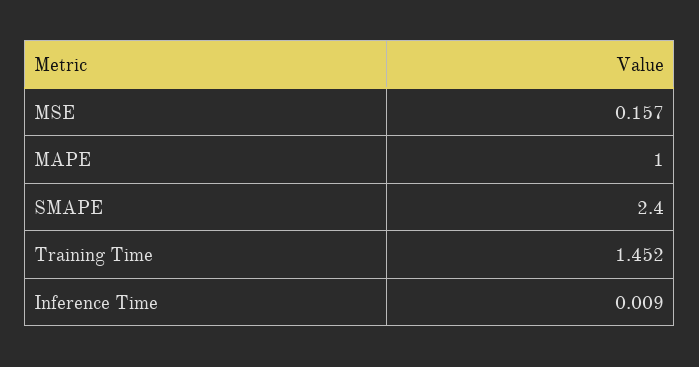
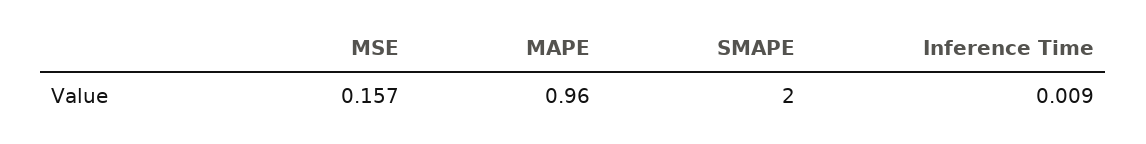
  {
    "MSE": 0.157,
-   "MAPE": 1,
+   "MAPE": 0.96,
-   "SMAPE": 2.4,
+   "SMAPE": 2,
-   "Training Time": 1.452,
    "Inference Time": 0.009
  }

